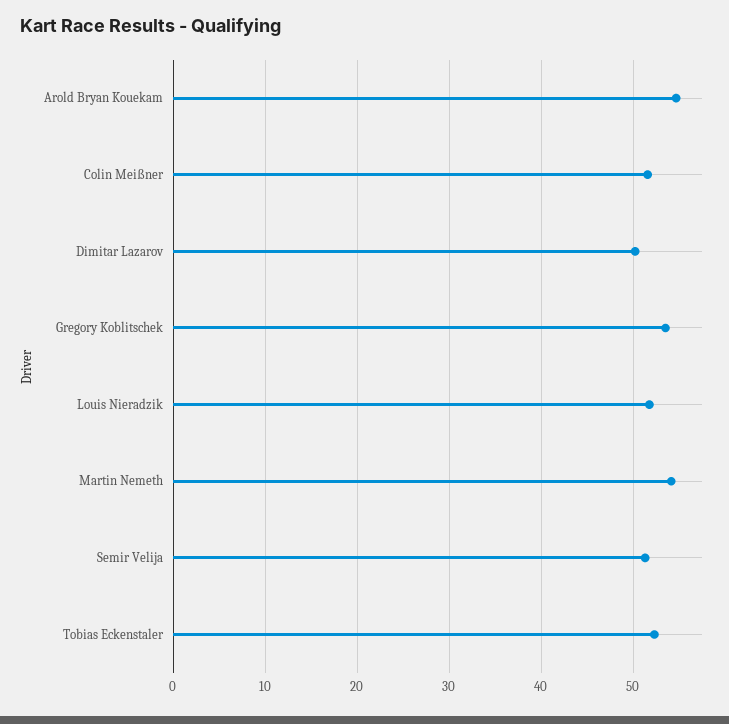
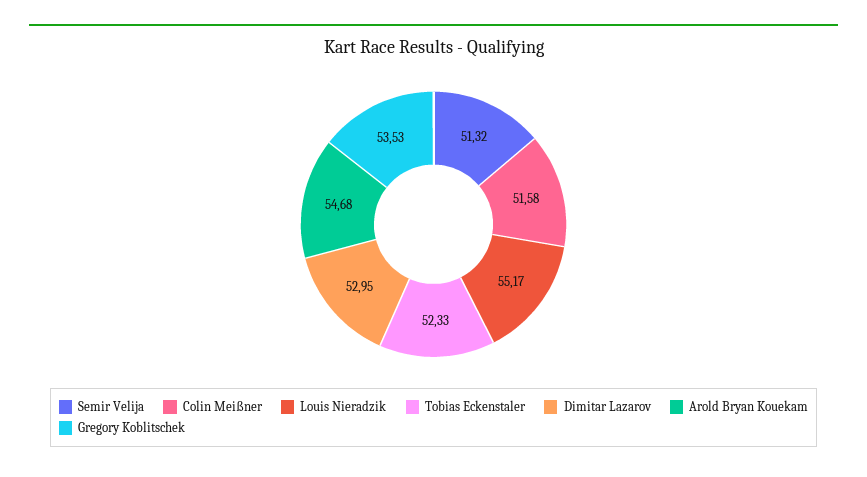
  {
    "Arold Bryan Kouekam": 54.68,
    "Colin Meißner": 51.58,
-   "Dimitar Lazarov": 50,
+   "Dimitar Lazarov": 52.95,
    "Gregory Koblitschek": 53.53,
-   "Louis Nieradzik": 52,
+   "Louis Nieradzik": 55.17,
-   "Martin Nemeth": 54,
    "Semir Velija": 51.32,
    "Tobias Eckenstaler": 52.33
  }

